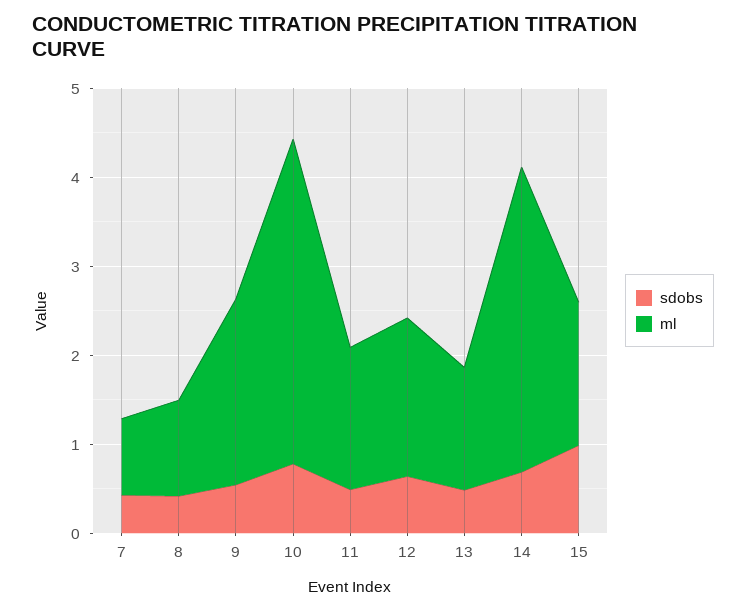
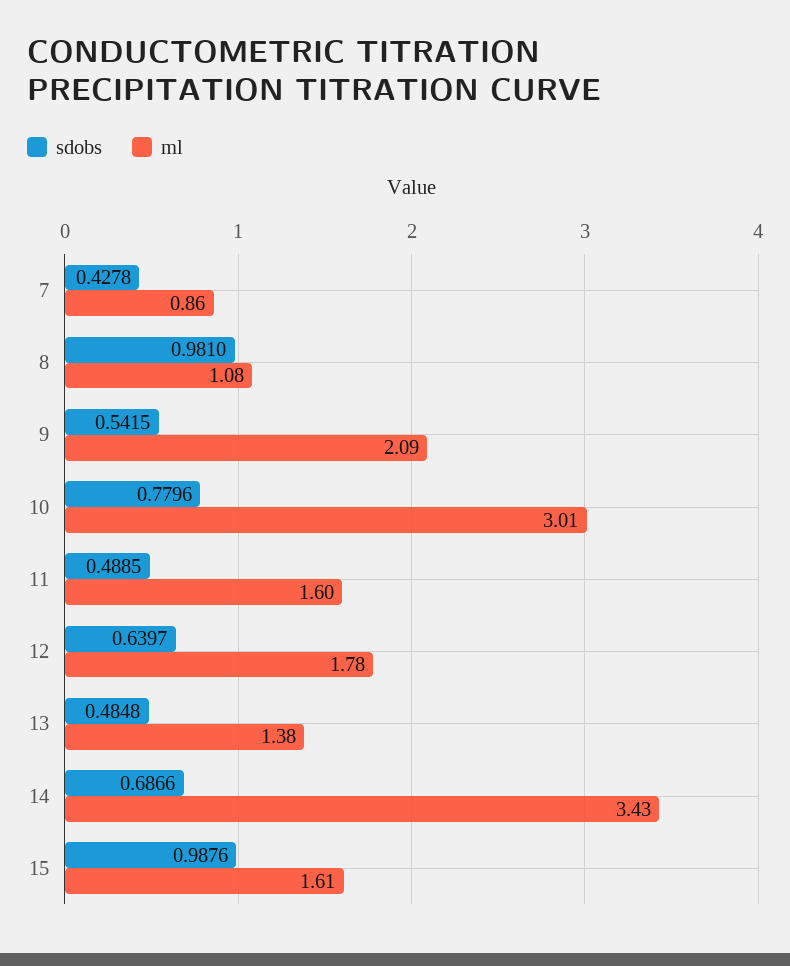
  {
    "sdobs": {
      "7": 0.4278,
-     "8": 0.4,
+     "8": 0.981,
      "9": 0.5415,
      "10": 0.7796,
      "11": 0.4885,
      "12": 0.6397,
      "13": 0.4848,
      "14": 0.6866,
      "15": 0.9876
    },
    "ml": {
      "7": 0.86,
      "8": 1.08,
      "9": 2.09,
-     "10": 3.6,
+     "10": 3.01,
      "11": 1.6,
      "12": 1.78,
      "13": 1.38,
      "14": 3.43,
      "15": 1.61
    }
  }

